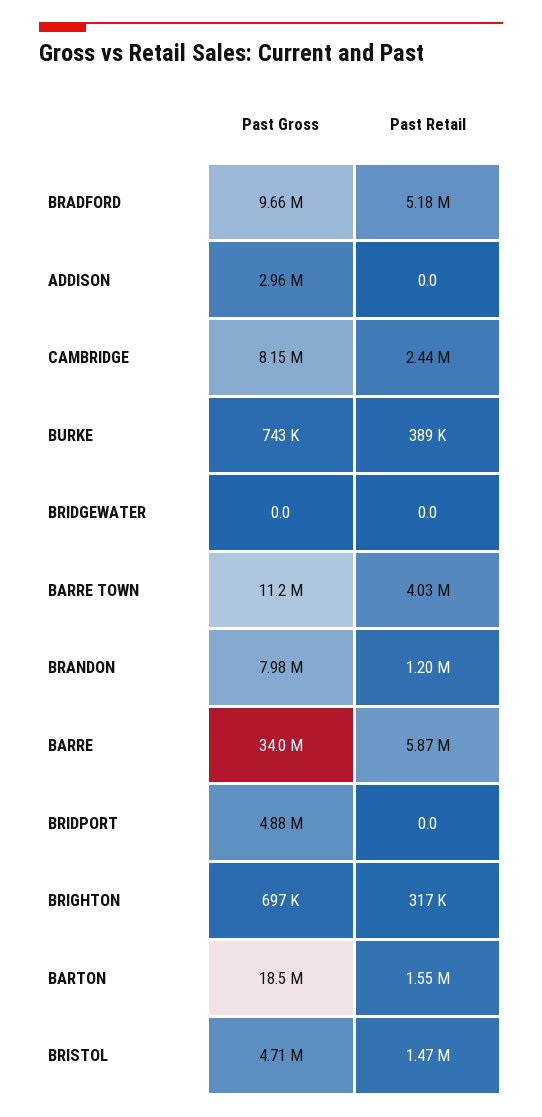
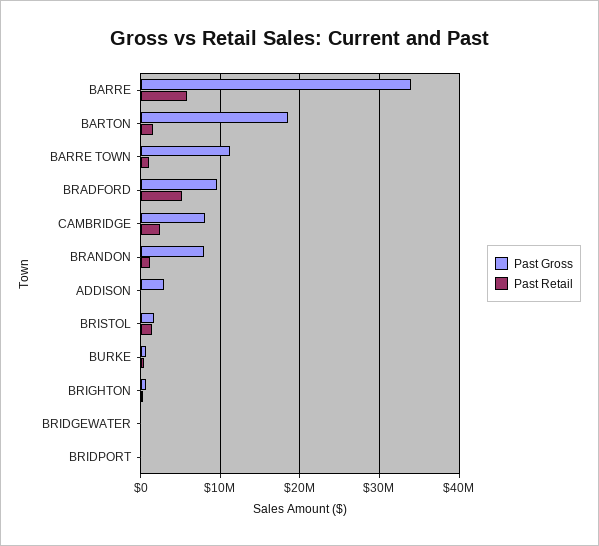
  {
    "Past Gross": {
      "BRADFORD": 9660000,
      "ADDISON": 2960000,
      "CAMBRIDGE": 8150000,
      "BURKE": 743000,
      "BRIDGEWATER": 0,
      "BARRE TOWN": 11200000,
      "BRANDON": 7980000,
      "BARRE": 34000000,
-     "BRIDPORT": 4880000,
+     "BRIDPORT": 0,
      "BRIGHTON": 697000,
      "BARTON": 18500000,
-     "BRISTOL": 4710000
+     "BRISTOL": 2000000
    },
    "Past Retail": {
      "BRADFORD": 5180000,
      "ADDISON": 0,
      "CAMBRIDGE": 2440000,
      "BURKE": 389000,
      "BRIDGEWATER": 0,
-     "BARRE TOWN": 4030000,
+     "BARRE TOWN": 1000000,
      "BRANDON": 1200000,
      "BARRE": 5870000,
      "BRIDPORT": 0,
      "BRIGHTON": 317000,
      "BARTON": 1550000,
      "BRISTOL": 1470000
    }
  }

